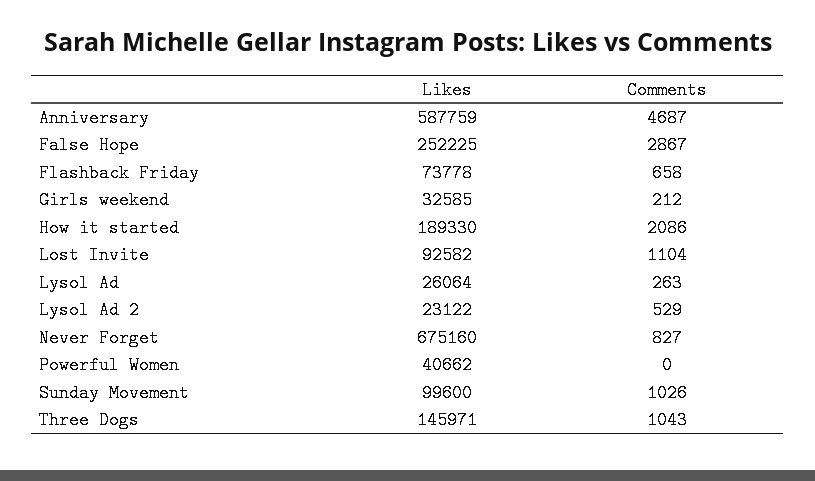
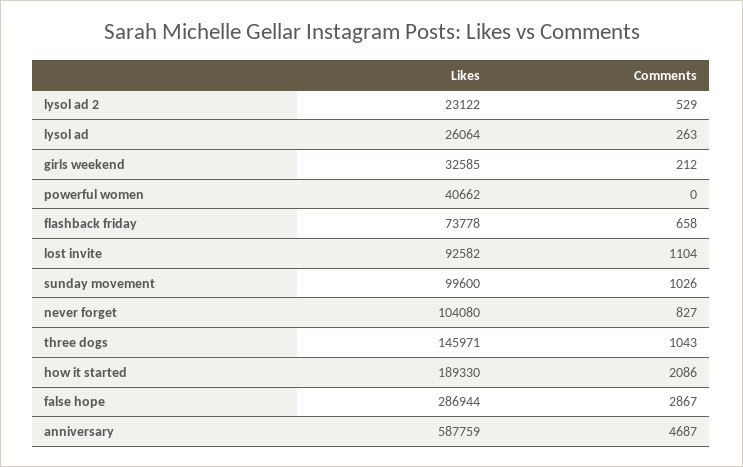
  {
    "Likes": {
      "Anniversary": 587759,
-     "False Hope": 252225,
+     "False Hope": 286944,
      "Flashback Friday": 73778,
      "Girls weekend": 32585,
      "How it started": 189330,
      "Lost Invite": 92582,
      "Lysol Ad": 26064,
      "Lysol Ad 2": 23122,
-     "Never Forget": 675160,
+     "Never Forget": 104080,
      "Powerful Women": 40662,
      "Sunday Movement": 99600,
      "Three Dogs": 145971
    },
    "Comments": {
      "Anniversary": 4687,
      "False Hope": 2867,
      "Flashback Friday": 658,
      "Girls weekend": 212,
      "How it started": 2086,
      "Lost Invite": 1104,
      "Lysol Ad": 263,
      "Lysol Ad 2": 529,
      "Never Forget": 827,
      "Powerful Women": 0,
      "Sunday Movement": 1026,
      "Three Dogs": 1043
    }
  }

